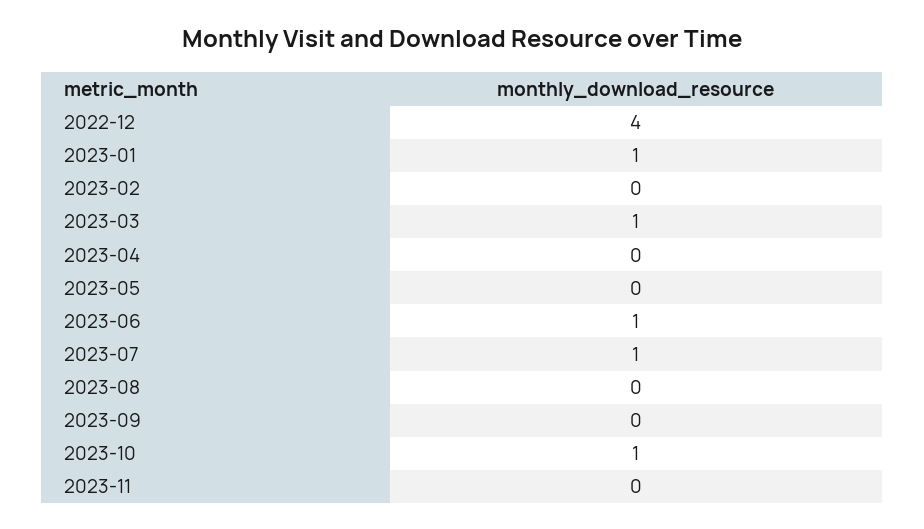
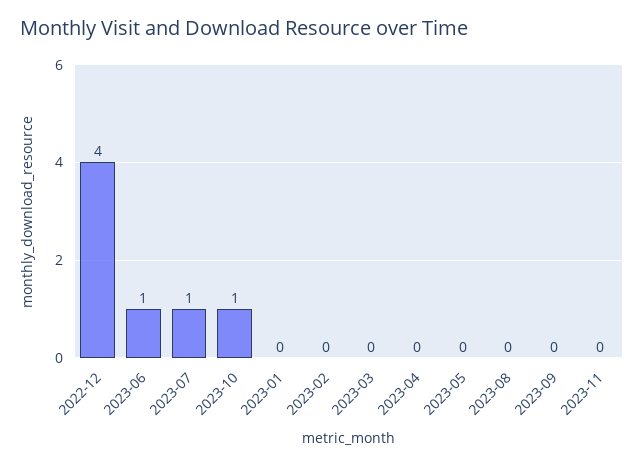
  {
    "2022-12": 4,
-   "2023-01": 1,
+   "2023-01": 0,
    "2023-02": 0,
-   "2023-03": 1,
+   "2023-03": 0,
    "2023-04": 0,
    "2023-05": 0,
    "2023-06": 1,
    "2023-07": 1,
    "2023-08": 0,
    "2023-09": 0,
    "2023-10": 1,
    "2023-11": 0
  }

